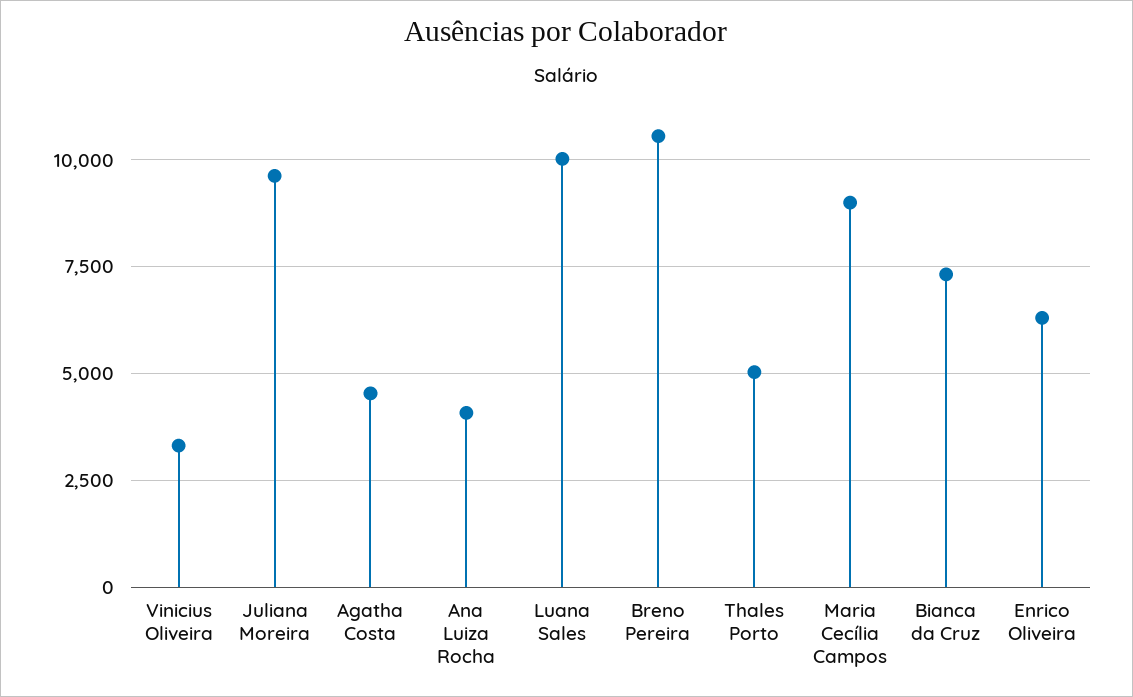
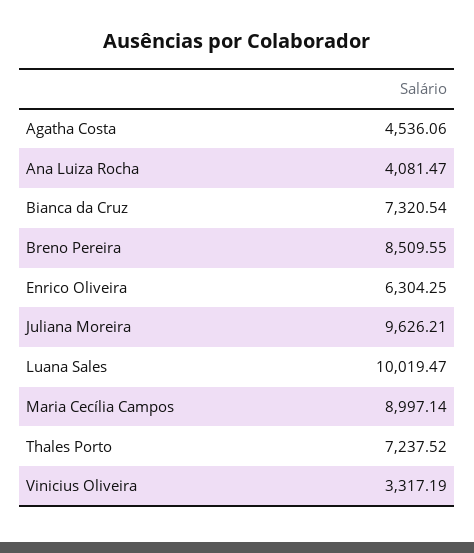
  {
    "Vinicius Oliveira": 3317.19,
    "Juliana Moreira": 9626.21,
    "Agatha Costa": 4536.06,
    "Ana Luiza Rocha": 4081.47,
    "Luana Sales": 10019.47,
-   "Breno Pereira": 10500,
+   "Breno Pereira": 8509.55,
-   "Thales Porto": 5000,
+   "Thales Porto": 7237.52,
    "Maria Cecília Campos": 8997.14,
    "Bianca da Cruz": 7320.54,
    "Enrico Oliveira": 6304.25
  }

